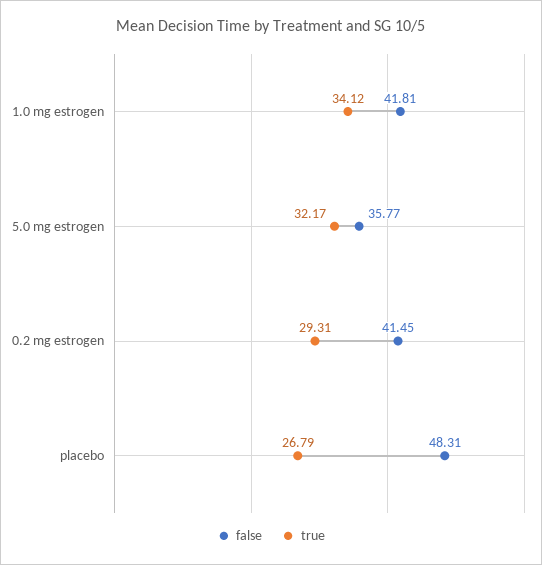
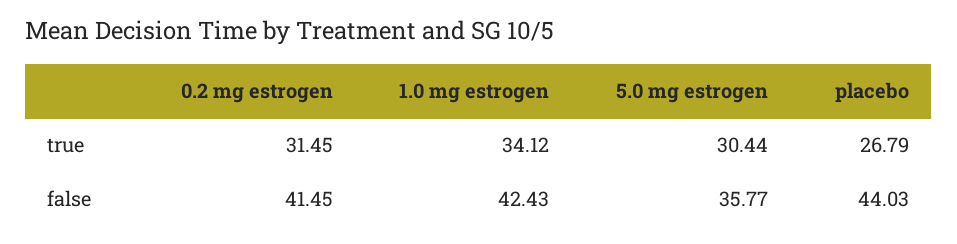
  {
    "false": {
-     "1.0 mg estrogen": 41.81,
+     "1.0 mg estrogen": 42.43,
      "5.0 mg estrogen": 35.77,
      "0.2 mg estrogen": 41.45,
-     "placebo": 48.31
+     "placebo": 44.03
    },
    "true": {
      "1.0 mg estrogen": 34.12,
-     "5.0 mg estrogen": 32.17,
+     "5.0 mg estrogen": 30.44,
-     "0.2 mg estrogen": 29.31,
+     "0.2 mg estrogen": 31.45,
      "placebo": 26.79
    }
  }

